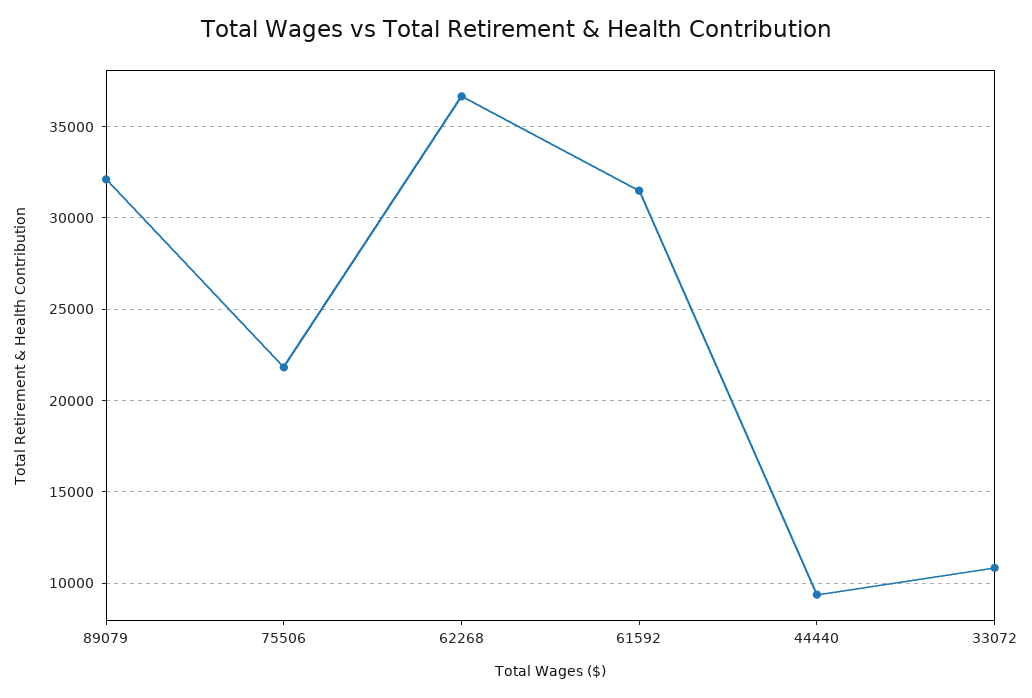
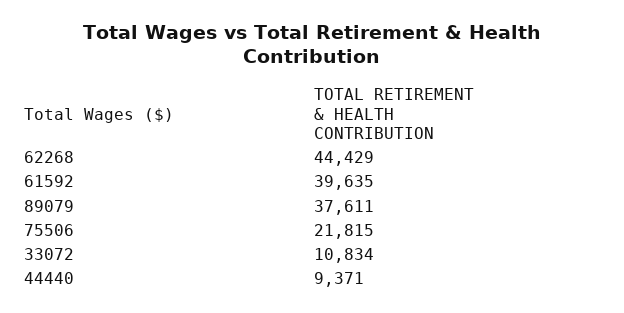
  {
-   "89079": 32000,
+   "89079": 37611,
    "75506": 21815,
-   "62268": 36500,
+   "62268": 44429,
-   "61592": 31500,
+   "61592": 39635,
    "44440": 9371,
    "33072": 10834
  }

